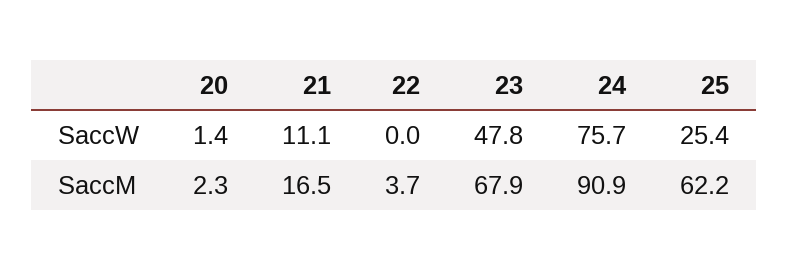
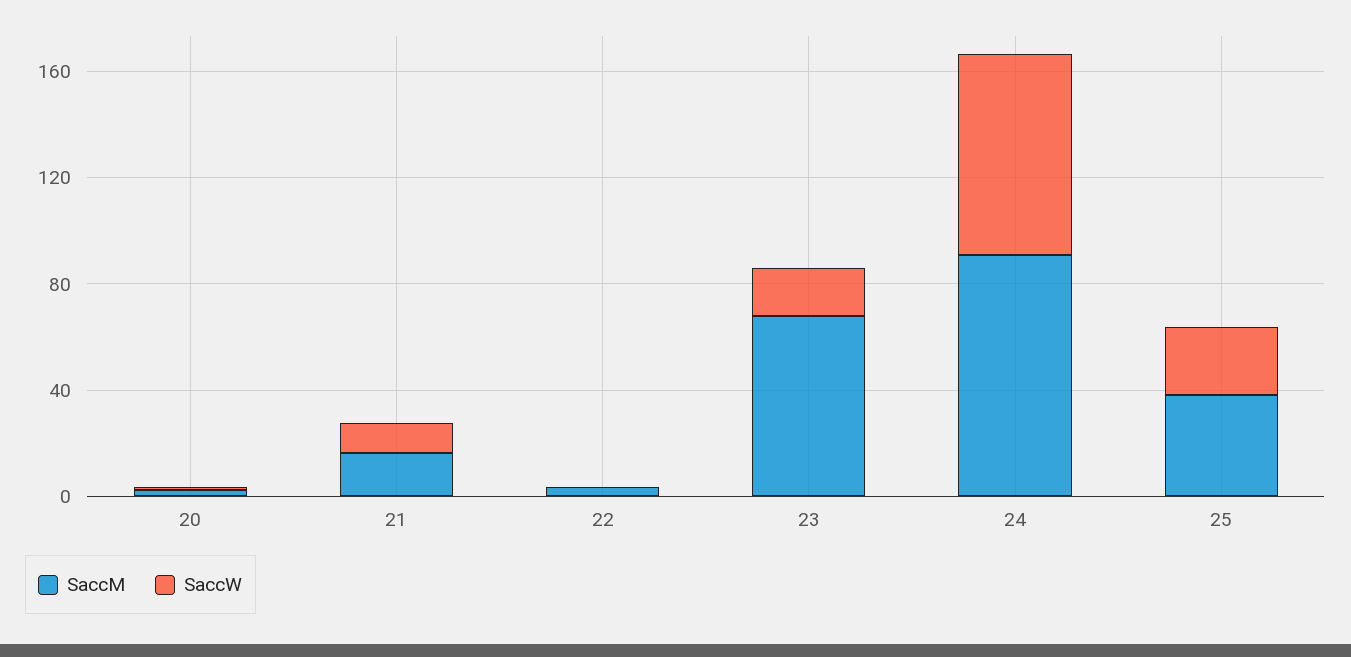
  {
    "SaccW": {
      "20": 1.4,
      "21": 11.1,
      "22": 0,
-     "23": 47.8,
+     "23": 20,
      "24": 75.7,
      "25": 25.4
    },
    "SaccM": {
      "20": 2.3,
      "21": 16.5,
      "22": 3.7,
      "23": 67.9,
      "24": 90.9,
-     "25": 62.2
+     "25": 40
    }
  }

